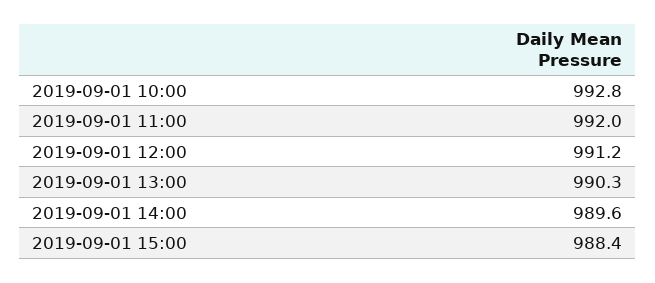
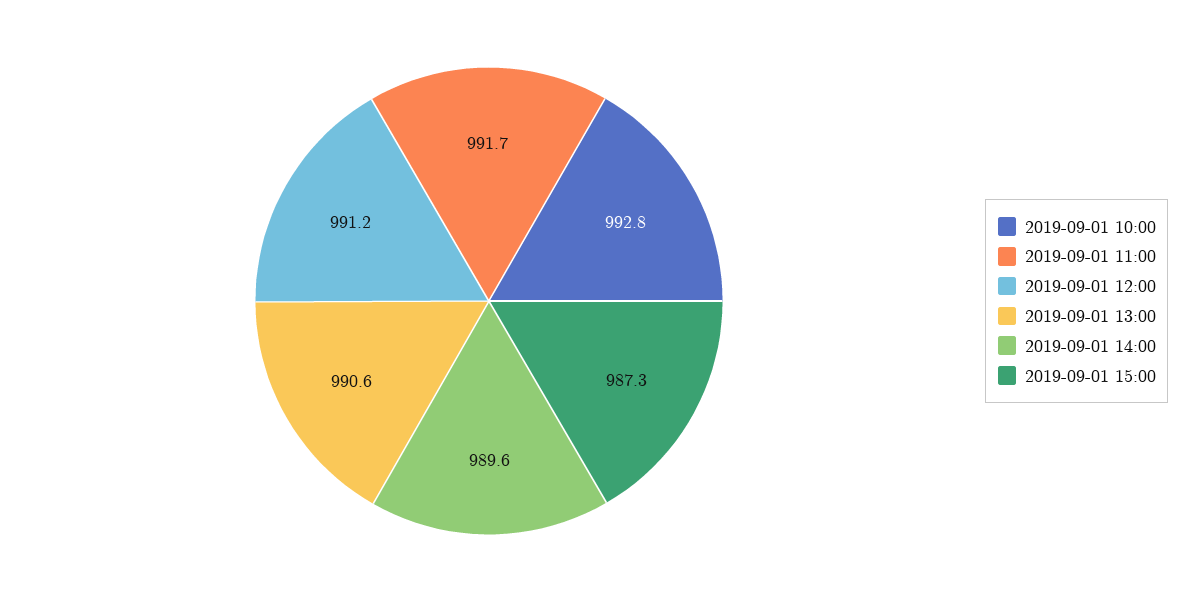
  {
    "2019-09-01 10:00": 992.8,
-   "2019-09-01 11:00": 992,
+   "2019-09-01 11:00": 991.7,
    "2019-09-01 12:00": 991.2,
-   "2019-09-01 13:00": 990.3,
+   "2019-09-01 13:00": 990.6,
    "2019-09-01 14:00": 989.6,
-   "2019-09-01 15:00": 988.4
+   "2019-09-01 15:00": 987.3
  }

